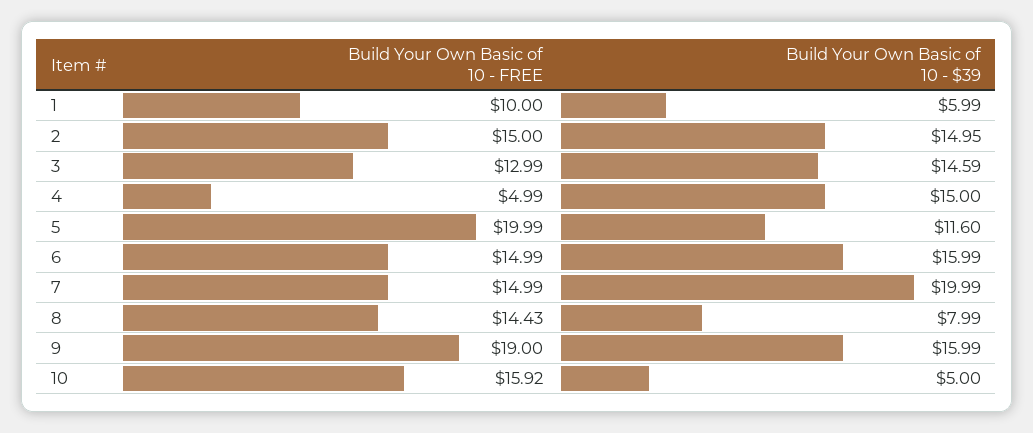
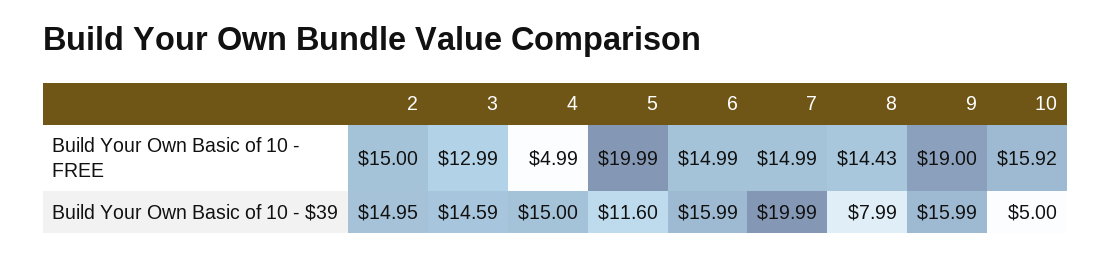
  {
    "Build Your Own Basic of 10 - FREE": {
-     "1": 10,
      "2": 15,
      "3": 12.99,
      "4": 4.99,
      "5": 19.99,
      "6": 14.99,
      "7": 14.99,
      "8": 14.43,
      "9": 19,
      "10": 15.92
    },
    "Build Your Own Basic of 10 - $39": {
-     "1": 5.99,
      "2": 14.95,
      "3": 14.59,
      "4": 15,
      "5": 11.6,
      "6": 15.99,
      "7": 19.99,
      "8": 7.99,
      "9": 15.99,
      "10": 5
    }
  }

